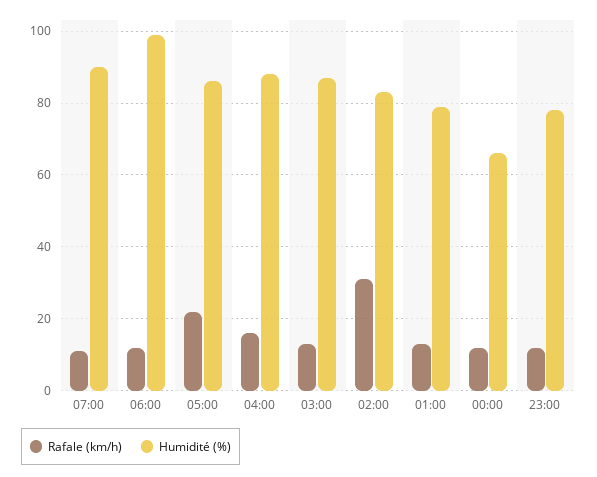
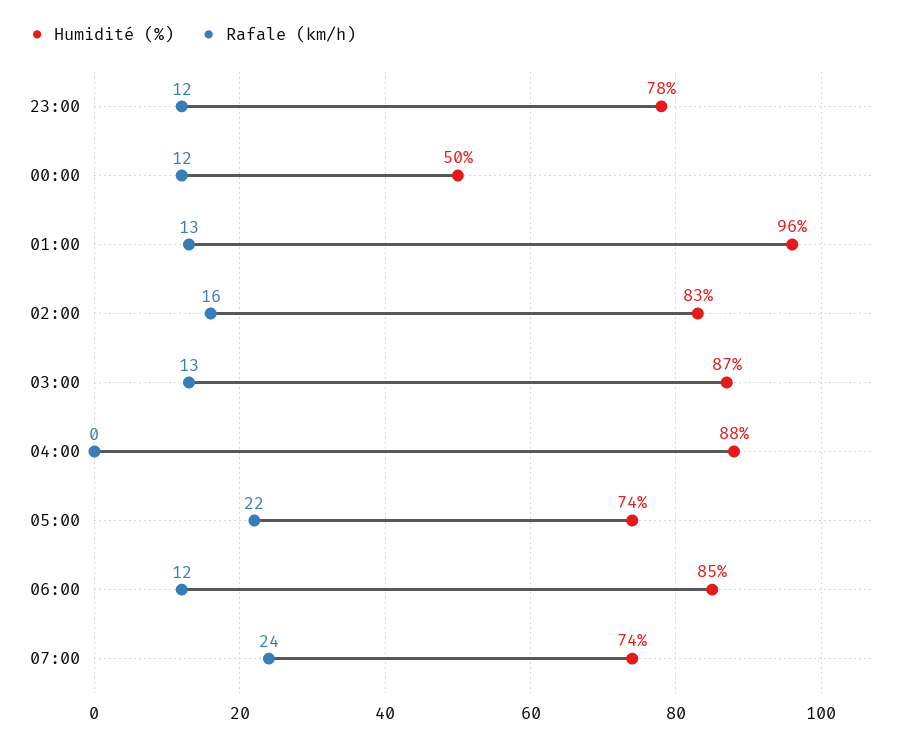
  {
    "Rafale (km/h)": {
-     "07:00": 10,
+     "07:00": 24,
      "06:00": 12,
      "05:00": 22,
-     "04:00": 15,
+     "04:00": 0,
      "03:00": 13,
-     "02:00": 30,
+     "02:00": 16,
      "01:00": 13,
      "00:00": 12,
      "23:00": 12
    },
    "Humidité (%)": {
-     "07:00": 90,
+     "07:00": 74,
-     "06:00": 100,
+     "06:00": 85,
-     "05:00": 85,
+     "05:00": 74,
      "04:00": 88,
      "03:00": 87,
      "02:00": 83,
-     "01:00": 80,
+     "01:00": 96,
-     "00:00": 65,
+     "00:00": 50,
      "23:00": 78
    }
  }

